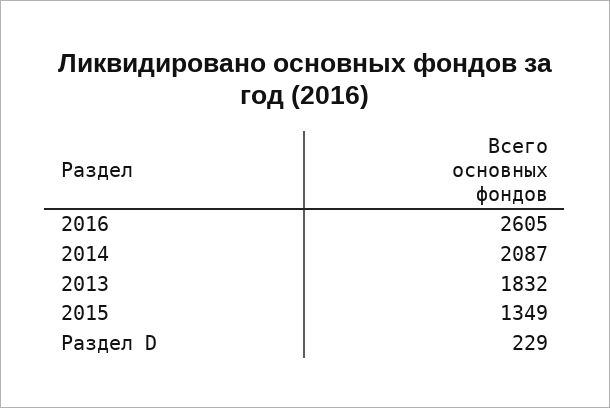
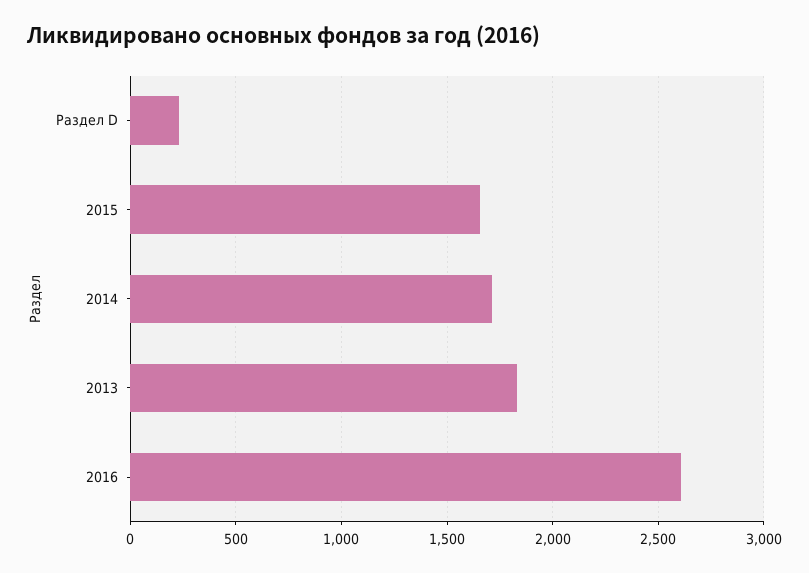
  {
    "2016": 2605,
-   "2014": 2087,
+   "2014": 1700,
    "2013": 1832,
-   "2015": 1349,
+   "2015": 1650,
    "Раздел D": 229
  }

